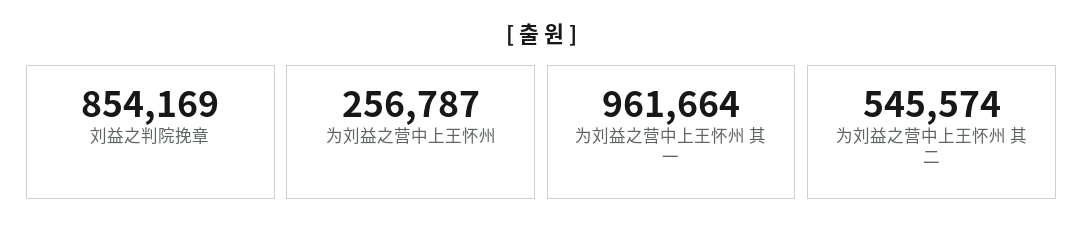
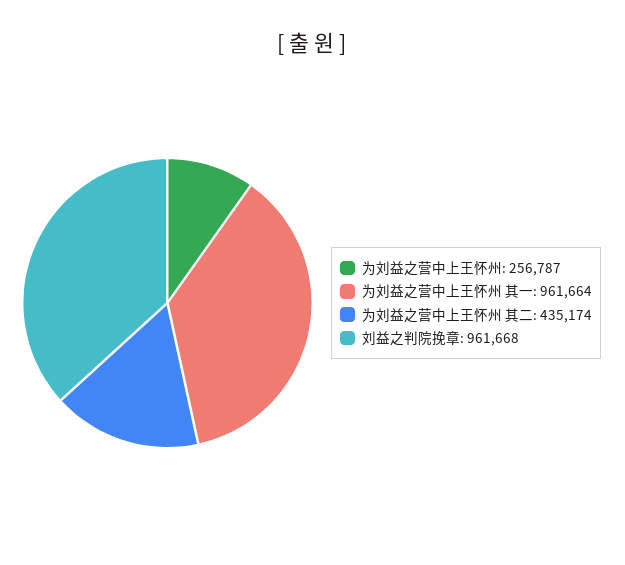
  {
-   "刘益之判院挽章": 854169,
+   "刘益之判院挽章": 961668,
    "为刘益之营中上王怀州": 256787,
    "为刘益之营中上王怀州 其一": 961664,
-   "为刘益之营中上王怀州 其二": 545574
+   "为刘益之营中上王怀州 其二": 435174
  }

